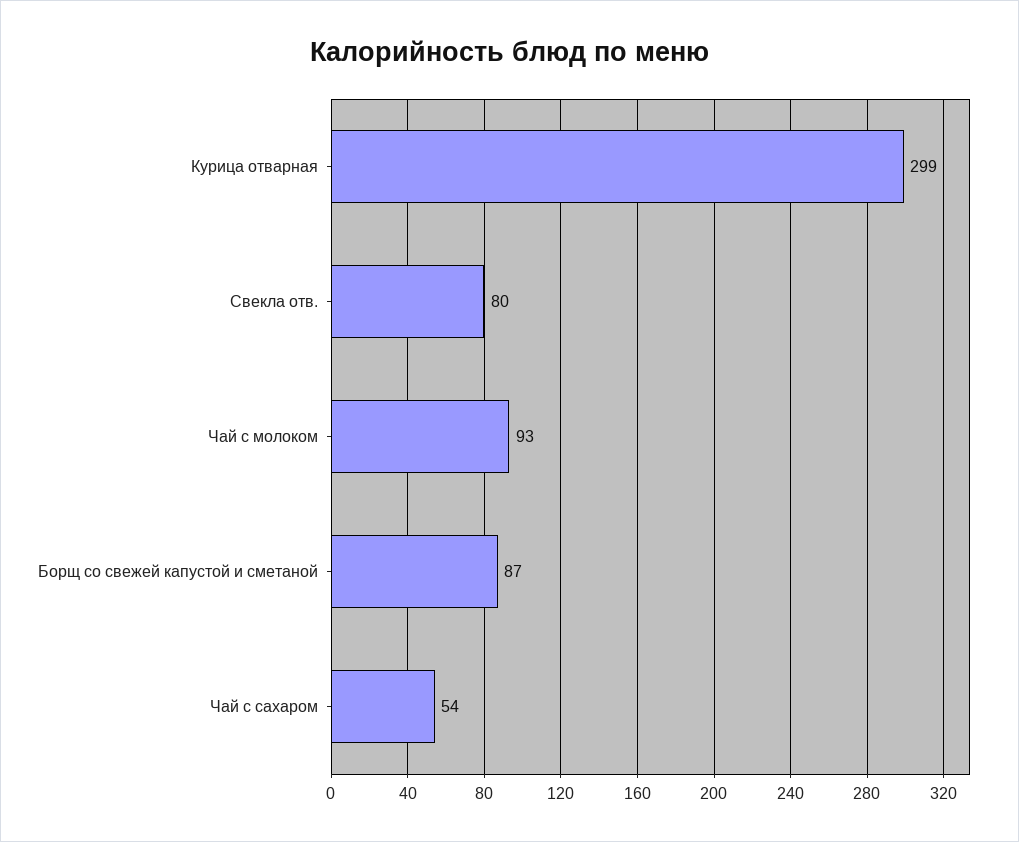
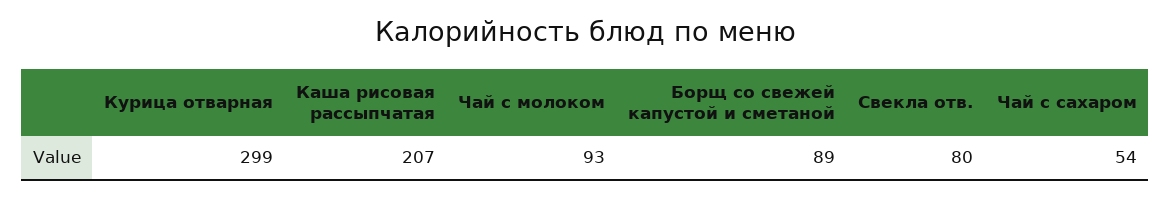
  {
    "Курица отварная": 299,
    "Свекла отв.": 80,
    "Чай с молоком": 93,
-   "Борщ со свежей капустой и сметаной": 87,
+   "Борщ со свежей капустой и сметаной": 89,
-   "Чай с сахаром": 54
+   "Чай с сахаром": 54,
+   "Каша рисовая рассыпчатая": 207
  }

